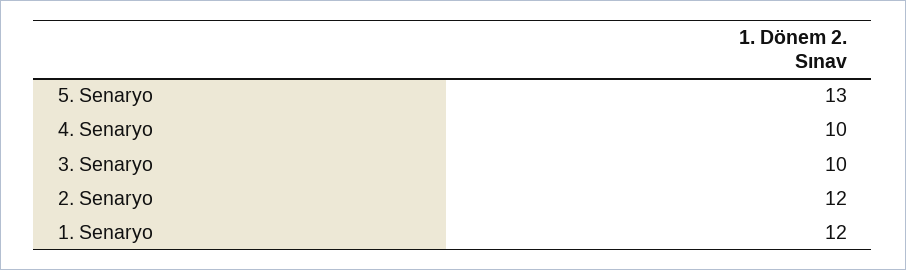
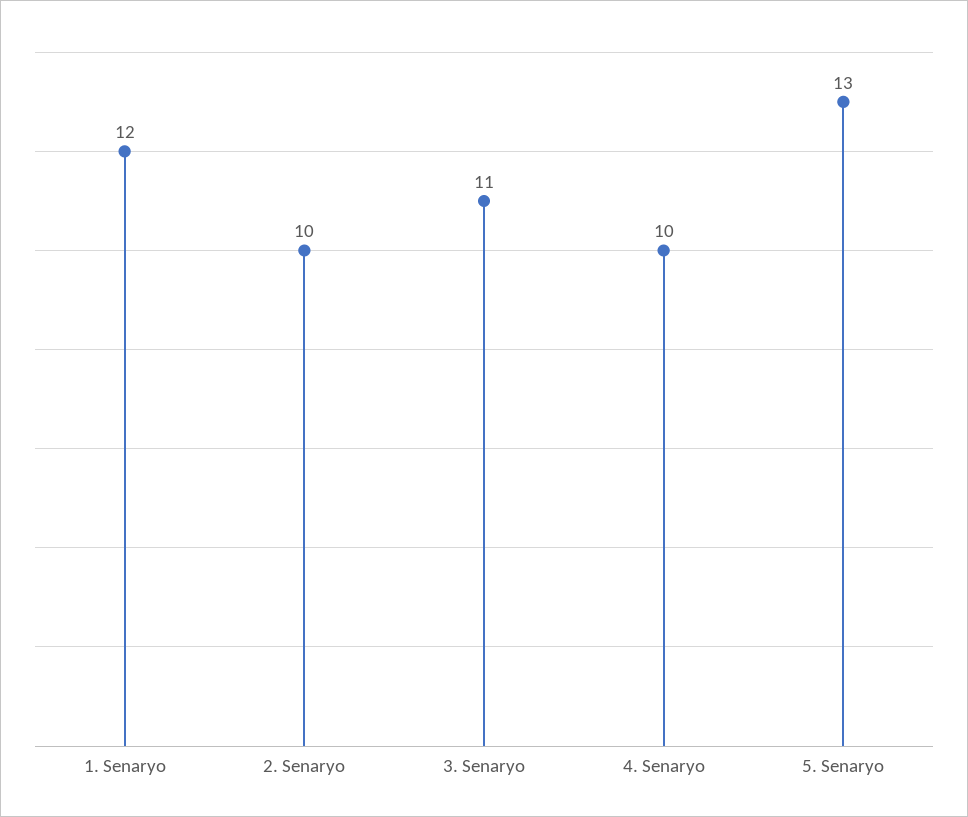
  {
    "5. Senaryo": 13,
    "4. Senaryo": 10,
-   "3. Senaryo": 10,
+   "3. Senaryo": 11,
-   "2. Senaryo": 12,
+   "2. Senaryo": 10,
    "1. Senaryo": 12
  }

